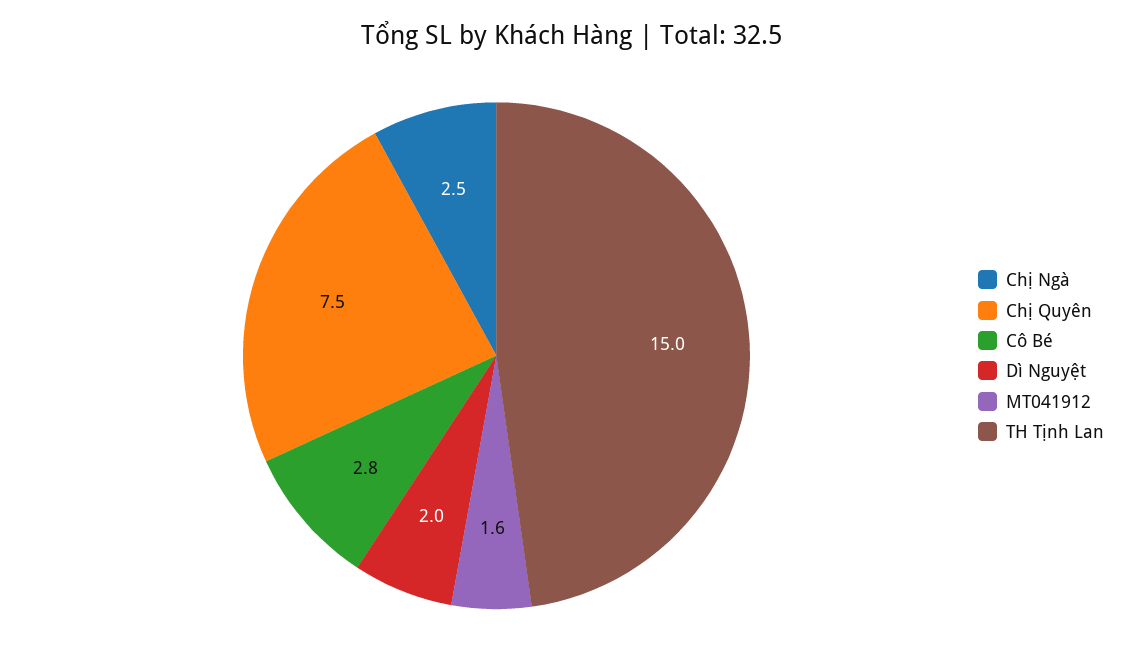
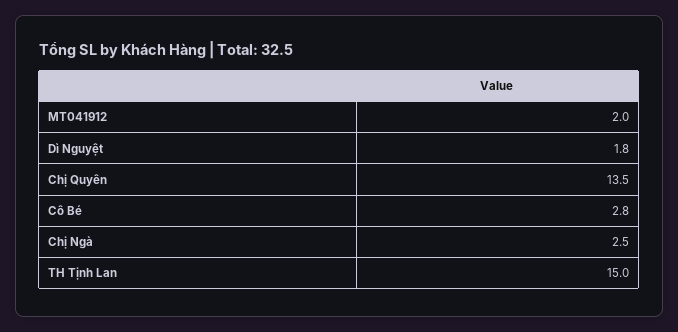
  {
    "Chị Ngà": 2.5,
-   "Chị Quyên": 7.5,
+   "Chị Quyên": 13.5,
    "Cô Bé": 2.8,
-   "Dì Nguyệt": 2,
+   "Dì Nguyệt": 1.8,
-   "MT041912": 1.6,
+   "MT041912": 2,
    "TH Tịnh Lan": 15
  }

